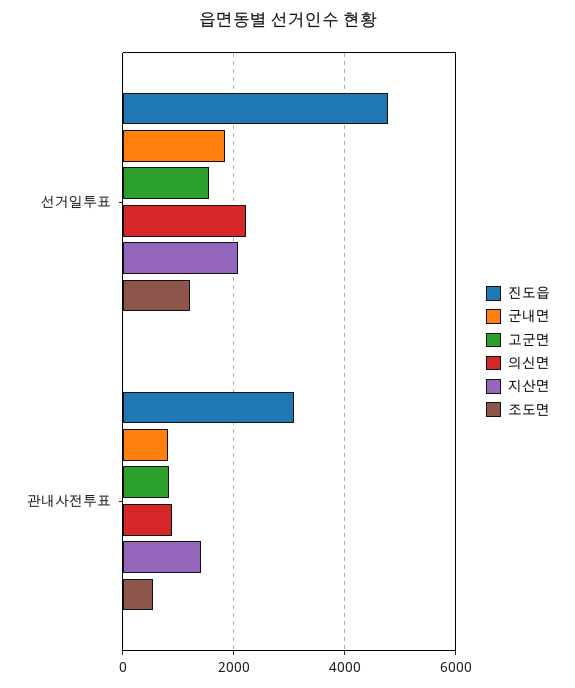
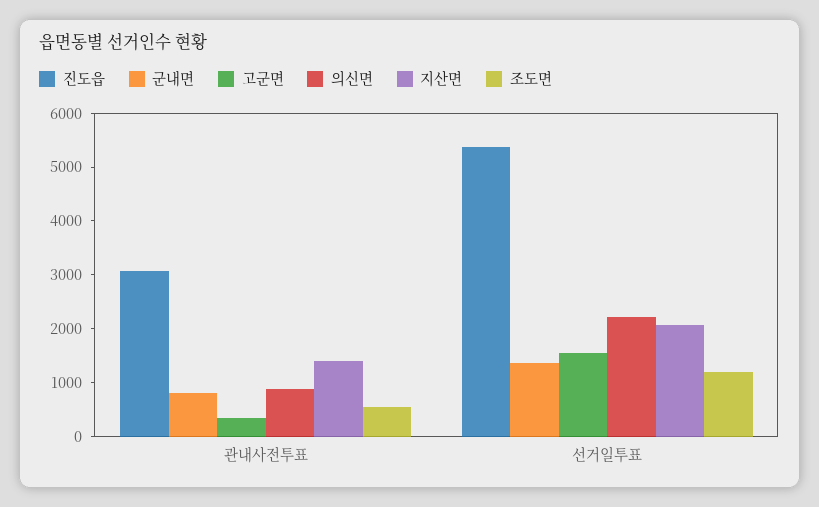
  {
    "진도읍": {
-     "선거일투표": 4800,
+     "선거일투표": 5400,
      "관내사전투표": 3000
    },
    "군내면": {
-     "선거일투표": 1800,
+     "선거일투표": 1400,
      "관내사전투표": 800
    },
    "고군면": {
      "선거일투표": 1600,
-     "관내사전투표": 800
+     "관내사전투표": 400
    },
    "의신면": {
      "선거일투표": 2200,
      "관내사전투표": 800
    },
    "지산면": {
      "선거일투표": 2000,
      "관내사전투표": 1400
    },
    "조도면": {
      "선거일투표": 1200,
      "관내사전투표": 600
    }
  }

